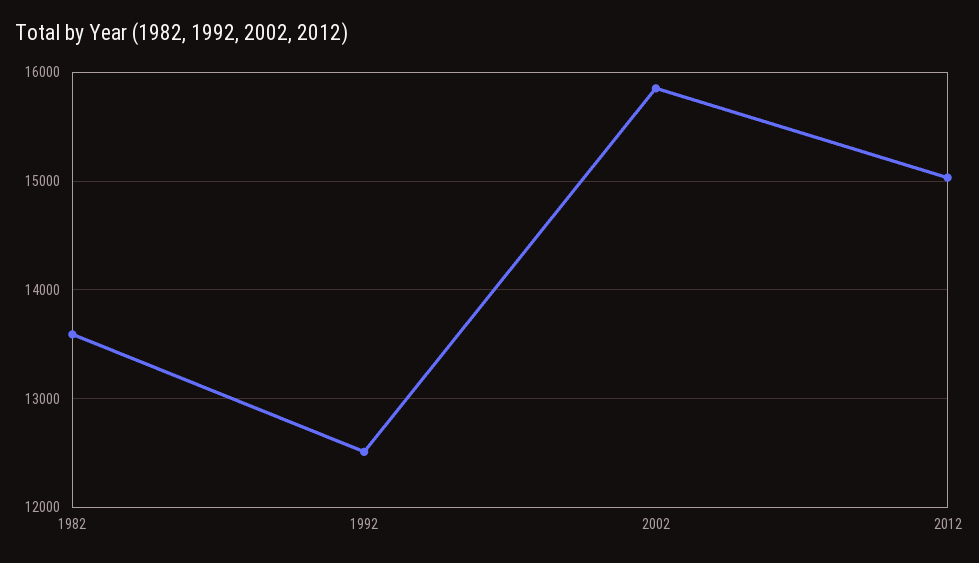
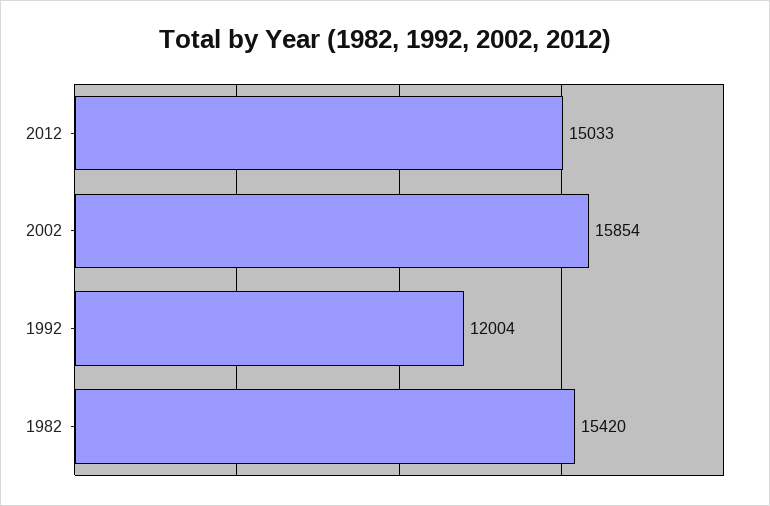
  {
-   "1982": 13600,
+   "1982": 15420,
-   "1992": 12500,
+   "1992": 12004,
    "2002": 15854,
    "2012": 15033
  }

